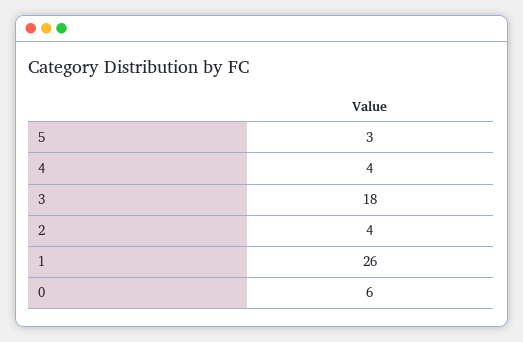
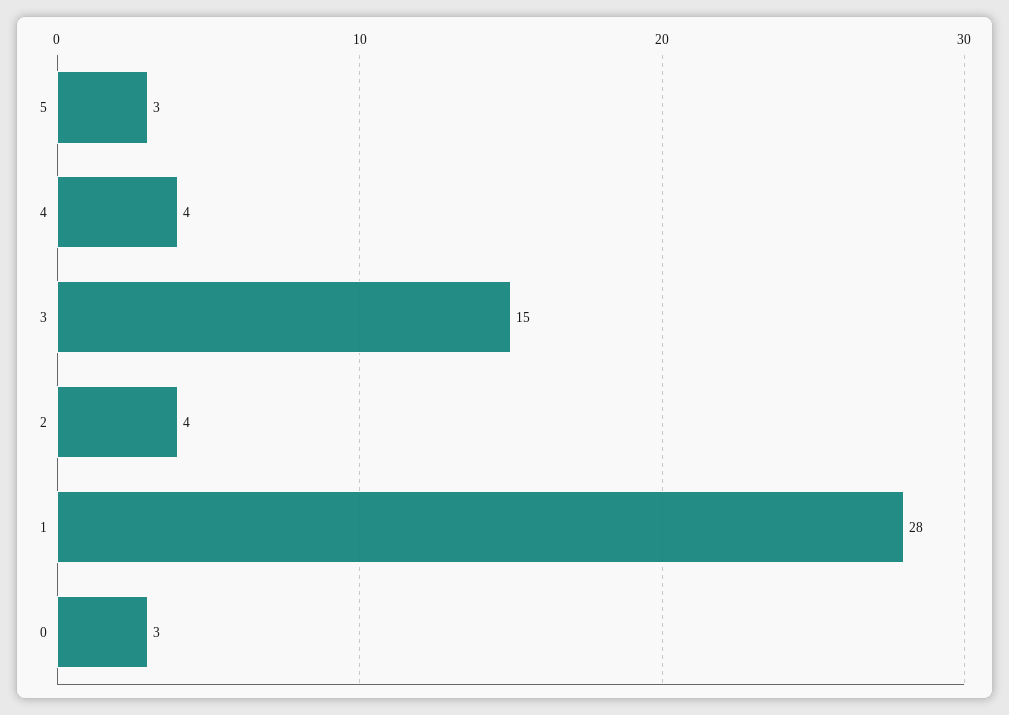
  {
    "5": 3,
    "4": 4,
-   "3": 18,
+   "3": 15,
    "2": 4,
-   "1": 26,
+   "1": 28,
-   "0": 6
+   "0": 3
  }

